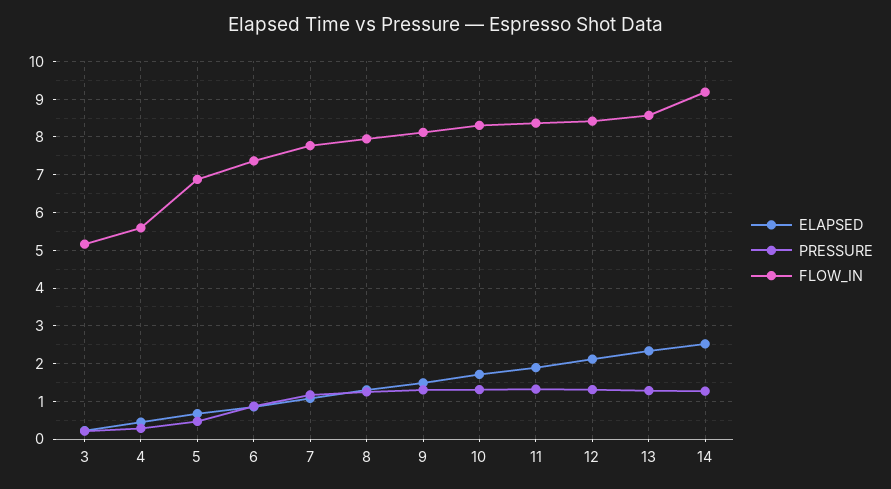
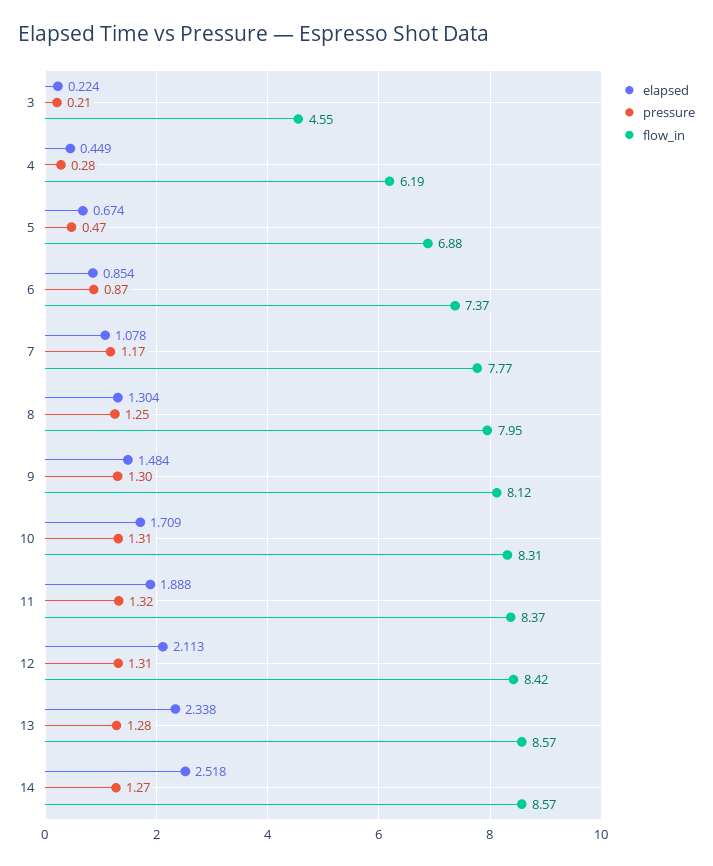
  {
    "ELAPSED": {
      "3": 0.224,
      "4": 0.449,
      "5": 0.674,
      "6": 0.854,
      "7": 1.078,
      "8": 1.304,
      "9": 1.484,
      "10": 1.709,
      "11": 1.888,
      "12": 2.113,
      "13": 2.338,
      "14": 2.518
    },
    "PRESSURE": {
      "3": 0.21,
      "4": 0.28,
      "5": 0.47,
      "6": 0.87,
      "7": 1.17,
      "8": 1.25,
      "9": 1.3,
      "10": 1.31,
      "11": 1.32,
      "12": 1.31,
      "13": 1.28,
      "14": 1.27
    },
    "FLOW_IN": {
-     "3": 5.2,
+     "3": 4.55,
-     "4": 5.6,
+     "4": 6.19,
      "5": 6.88,
      "6": 7.37,
      "7": 7.77,
      "8": 7.95,
      "9": 8.12,
      "10": 8.31,
      "11": 8.37,
      "12": 8.42,
      "13": 8.57,
-     "14": 9.2
+     "14": 8.57
    }
  }

